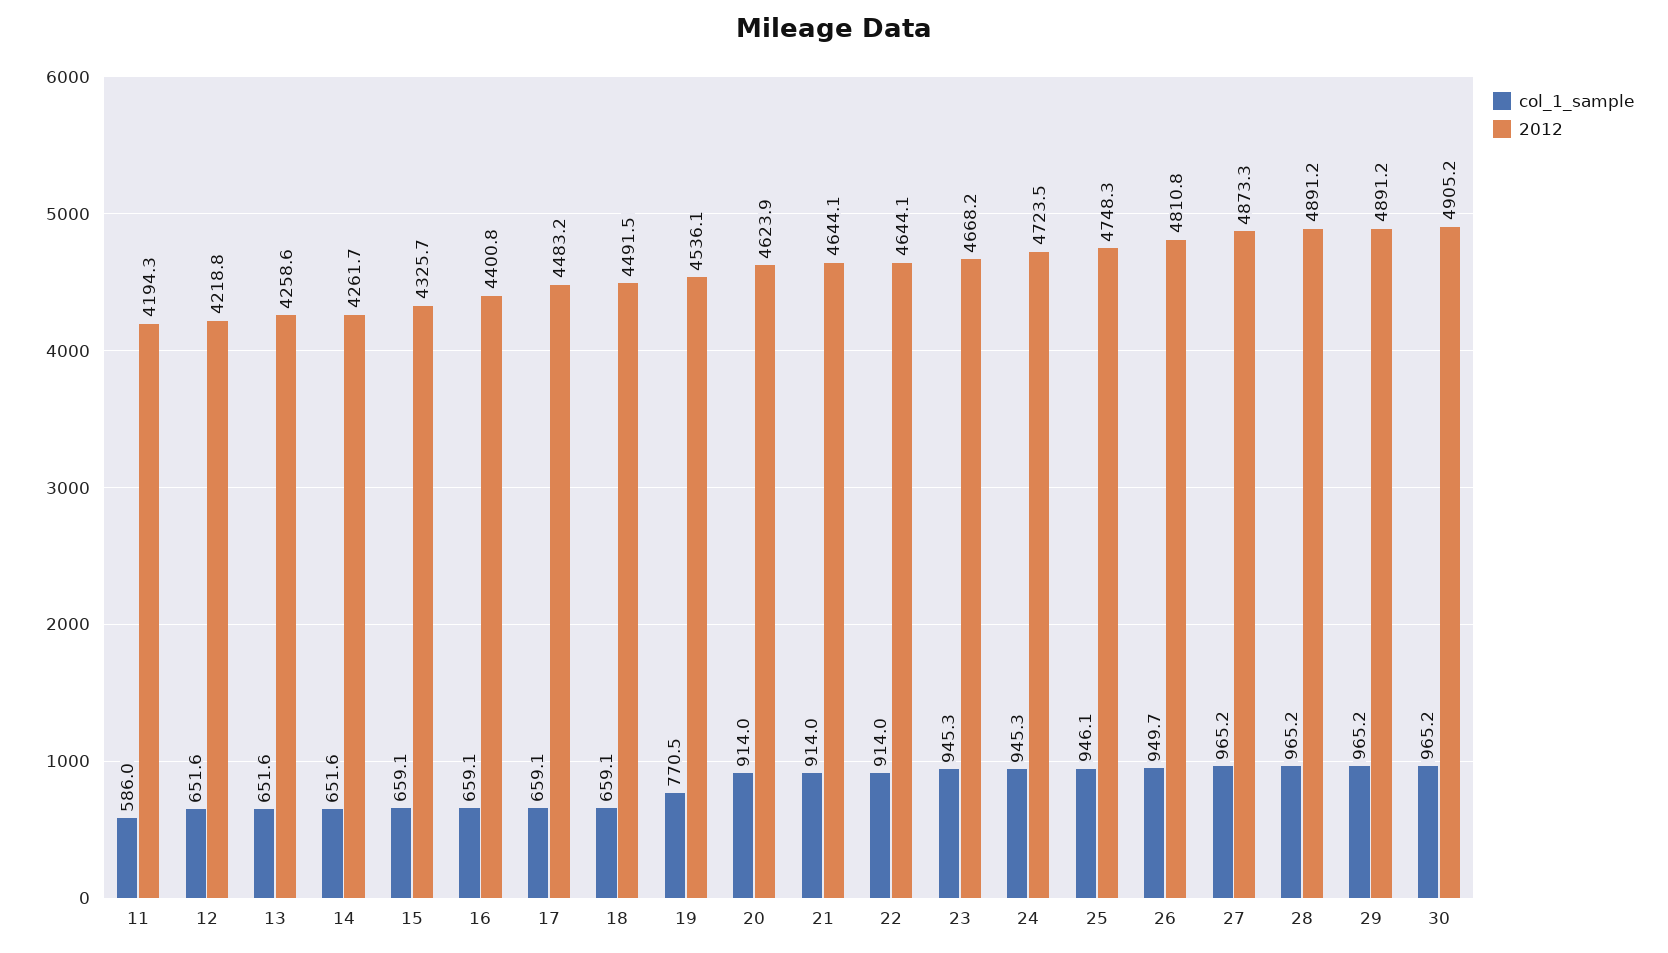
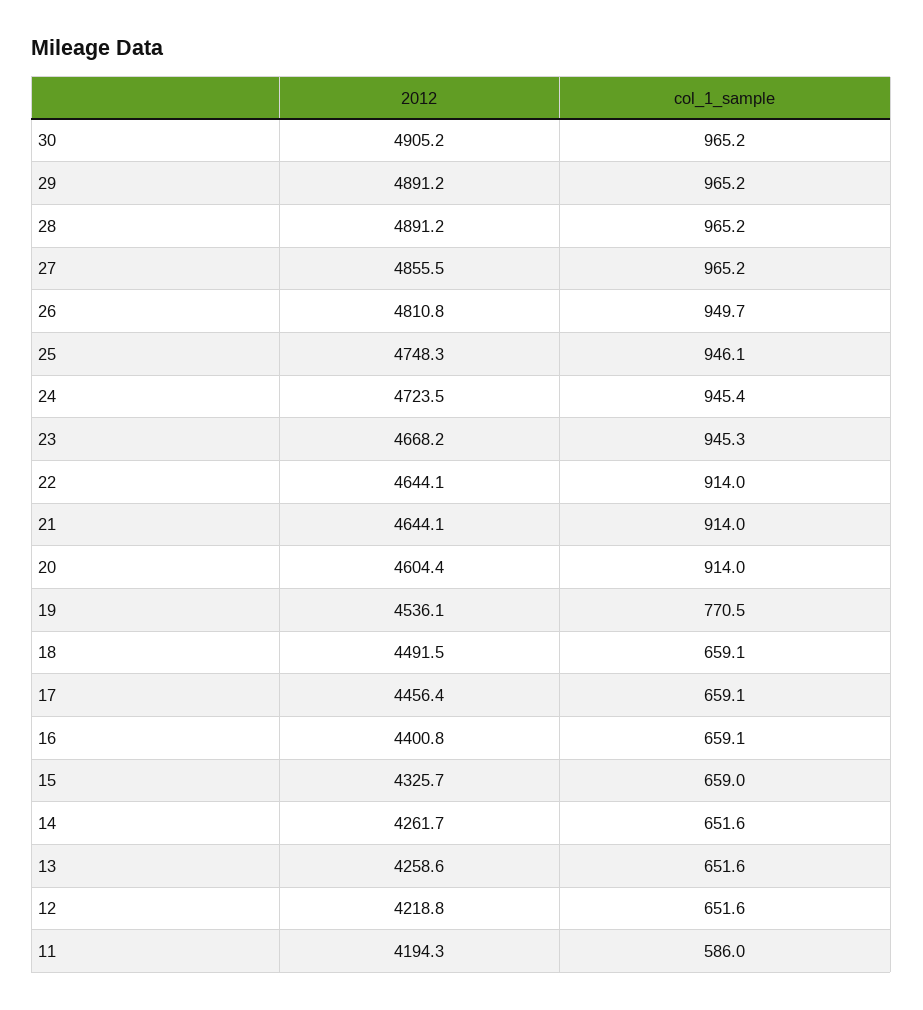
  {
    "col_1_sample": {
      "11": 586,
      "12": 651.6,
      "13": 651.6,
      "14": 651.6,
-     "15": 659.1,
+     "15": 659,
      "16": 659.1,
      "17": 659.1,
      "18": 659.1,
      "19": 770.5,
      "20": 914,
      "21": 914,
      "22": 914,
      "23": 945.3,
-     "24": 945.3,
+     "24": 945.4,
      "25": 946.1,
      "26": 949.7,
      "27": 965.2,
      "28": 965.2,
      "29": 965.2,
      "30": 965.2
    },
    "2012": {
      "11": 4194.3,
      "12": 4218.8,
      "13": 4258.6,
      "14": 4261.7,
      "15": 4325.7,
      "16": 4400.8,
-     "17": 4483.2,
+     "17": 4456.4,
      "18": 4491.5,
      "19": 4536.1,
-     "20": 4623.9,
+     "20": 4604.4,
      "21": 4644.1,
      "22": 4644.1,
      "23": 4668.2,
      "24": 4723.5,
      "25": 4748.3,
      "26": 4810.8,
-     "27": 4873.3,
+     "27": 4855.5,
      "28": 4891.2,
      "29": 4891.2,
      "30": 4905.2
    }
  }

